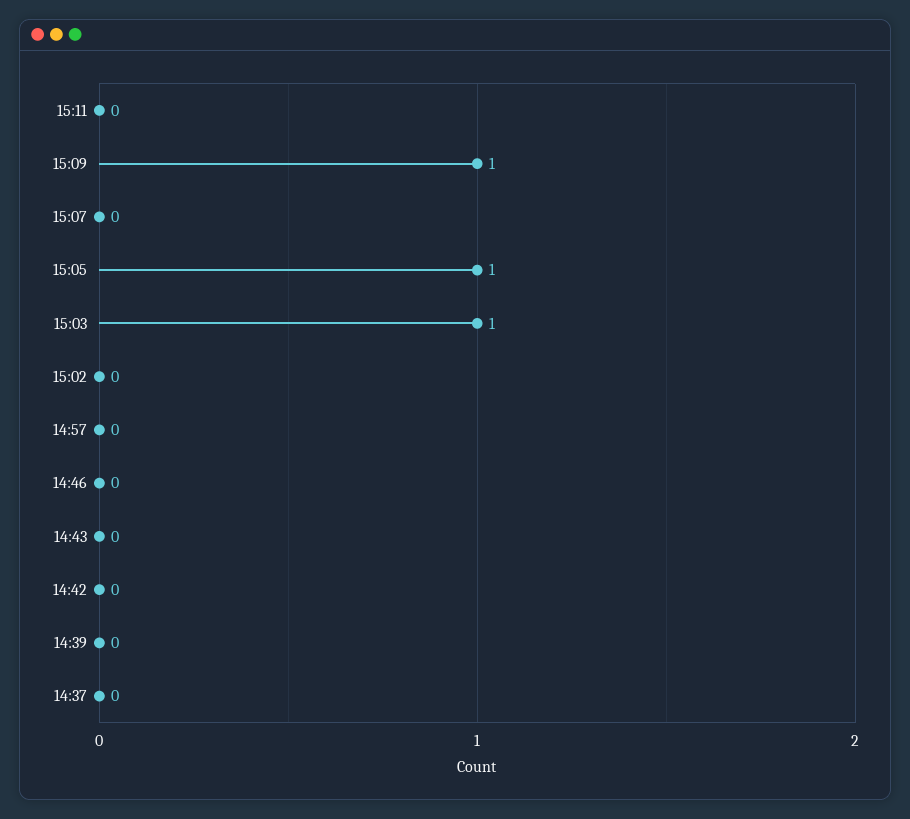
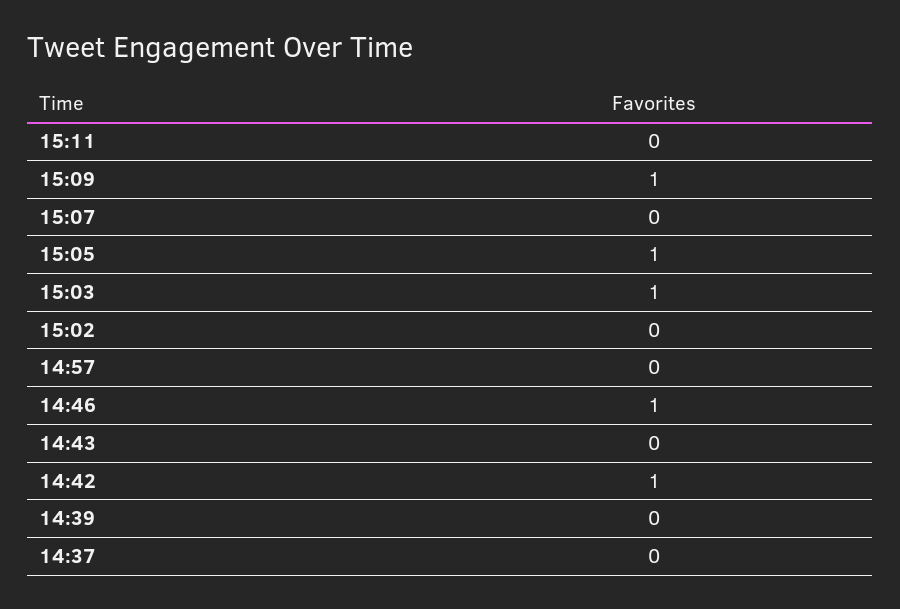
  {
    "15:11": 0,
    "15:09": 1,
    "15:07": 0,
    "15:05": 1,
    "15:03": 1,
    "15:02": 0,
    "14:57": 0,
-   "14:46": 0,
+   "14:46": 1,
    "14:43": 0,
-   "14:42": 0,
+   "14:42": 1,
    "14:39": 0,
    "14:37": 0
  }

